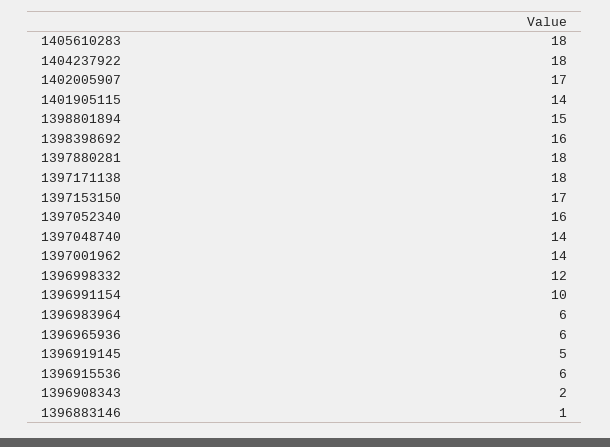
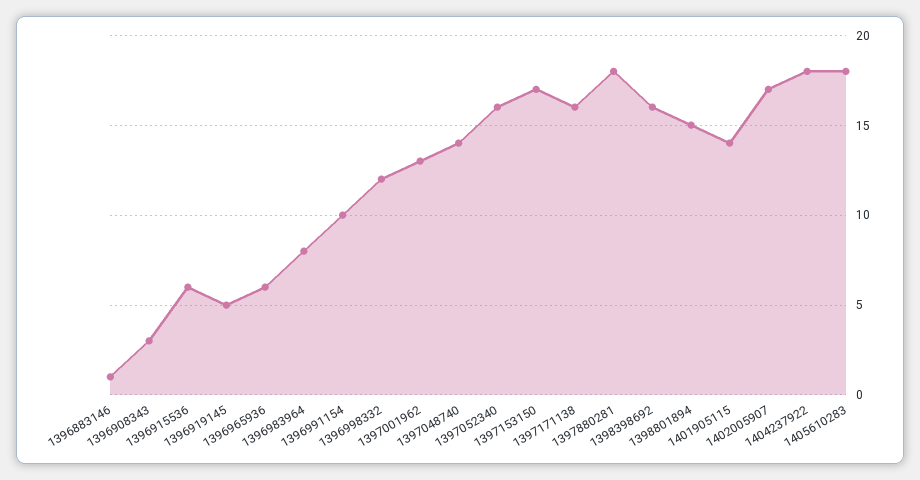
  {
    "1405610283": 18,
    "1404237922": 18,
    "1402005907": 17,
    "1401905115": 14,
    "1398801894": 15,
    "1398398692": 16,
    "1397880281": 18,
-   "1397171138": 18,
+   "1397171138": 16,
    "1397153150": 17,
    "1397052340": 16,
    "1397048740": 14,
-   "1397001962": 14,
+   "1397001962": 13,
    "1396998332": 12,
    "1396991154": 10,
-   "1396983964": 6,
+   "1396983964": 8,
    "1396965936": 6,
    "1396919145": 5,
    "1396915536": 6,
-   "1396908343": 2,
+   "1396908343": 3,
    "1396883146": 1
  }

